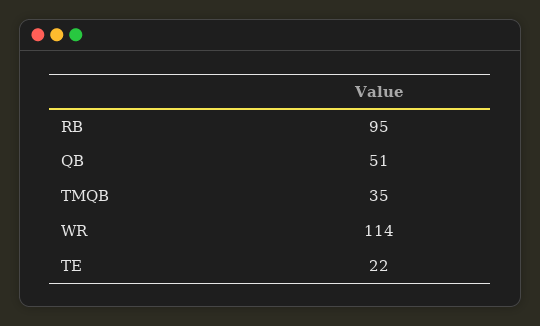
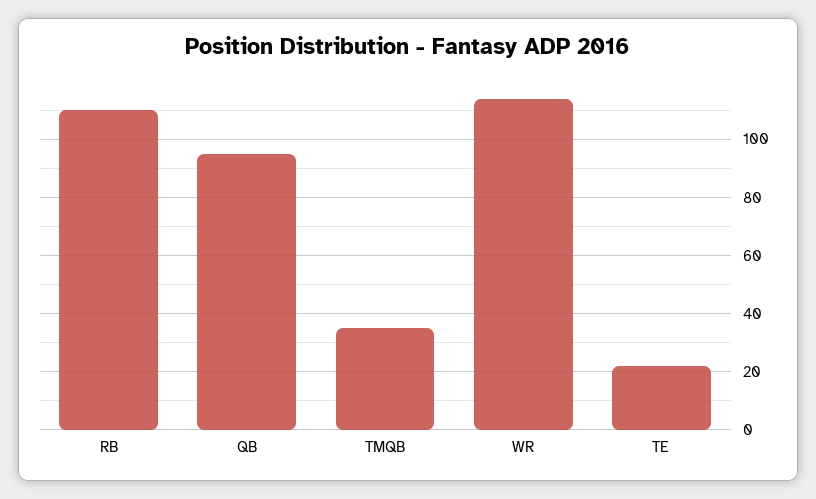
  {
-   "RB": 95,
+   "RB": 110,
-   "QB": 51,
+   "QB": 95,
    "TMQB": 35,
    "WR": 114,
    "TE": 22
  }

